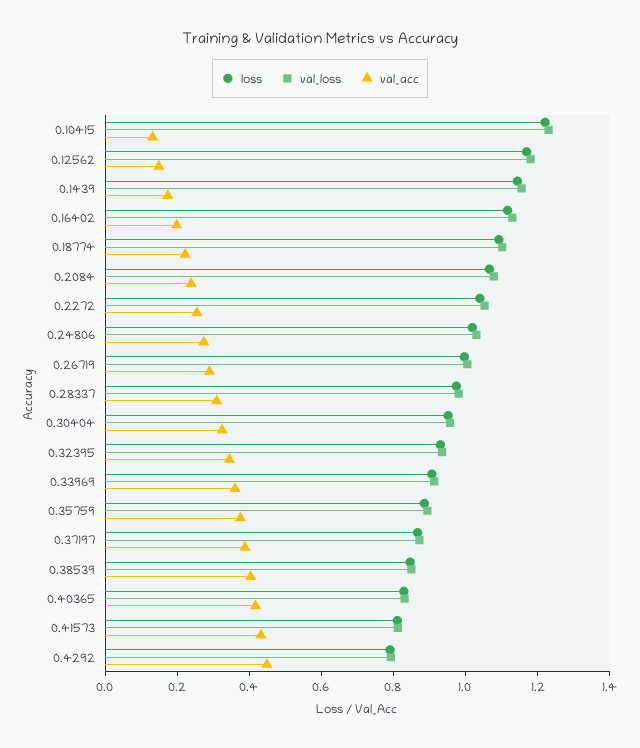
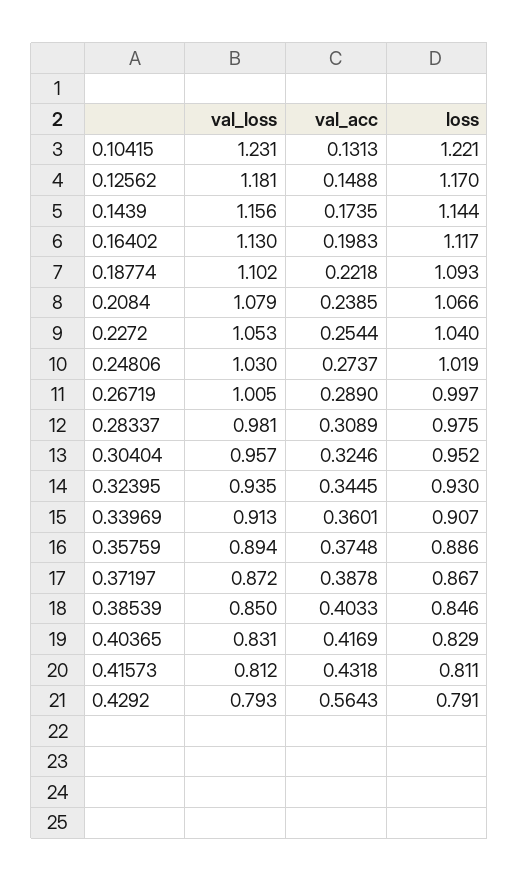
  {
    "loss": {
      "0.10415": 1.221,
      "0.12562": 1.17,
      "0.1439": 1.144,
      "0.16402": 1.117,
      "0.18774": 1.093,
      "0.2084": 1.066,
      "0.2272": 1.04,
      "0.24806": 1.019,
      "0.26719": 0.997,
      "0.28337": 0.975,
      "0.30404": 0.952,
      "0.32395": 0.93,
      "0.33969": 0.907,
      "0.35759": 0.886,
      "0.37197": 0.867,
      "0.38539": 0.846,
      "0.40365": 0.829,
      "0.41573": 0.811,
      "0.4292": 0.791
    },
    "val_loss": {
      "0.10415": 1.231,
      "0.12562": 1.181,
      "0.1439": 1.156,
      "0.16402": 1.13,
      "0.18774": 1.102,
      "0.2084": 1.079,
      "0.2272": 1.053,
      "0.24806": 1.03,
      "0.26719": 1.005,
      "0.28337": 0.981,
      "0.30404": 0.957,
      "0.32395": 0.935,
      "0.33969": 0.913,
      "0.35759": 0.894,
      "0.37197": 0.872,
      "0.38539": 0.85,
      "0.40365": 0.831,
      "0.41573": 0.812,
      "0.4292": 0.793
    },
    "val_acc": {
      "0.10415": 0.1313,
      "0.12562": 0.1488,
      "0.1439": 0.1735,
      "0.16402": 0.1983,
      "0.18774": 0.2218,
      "0.2084": 0.2385,
      "0.2272": 0.2544,
      "0.24806": 0.2737,
      "0.26719": 0.289,
      "0.28337": 0.3089,
      "0.30404": 0.3246,
      "0.32395": 0.3445,
      "0.33969": 0.3601,
      "0.35759": 0.3748,
      "0.37197": 0.3878,
      "0.38539": 0.4033,
      "0.40365": 0.4169,
      "0.41573": 0.4318,
-     "0.4292": 0.45
+     "0.4292": 0.5643
    }
  }

